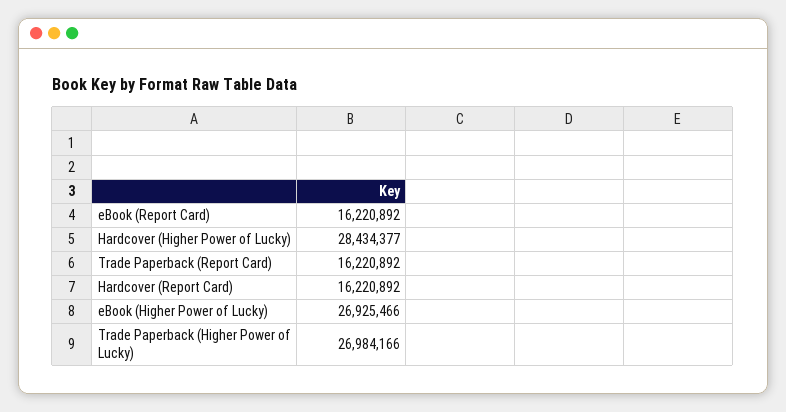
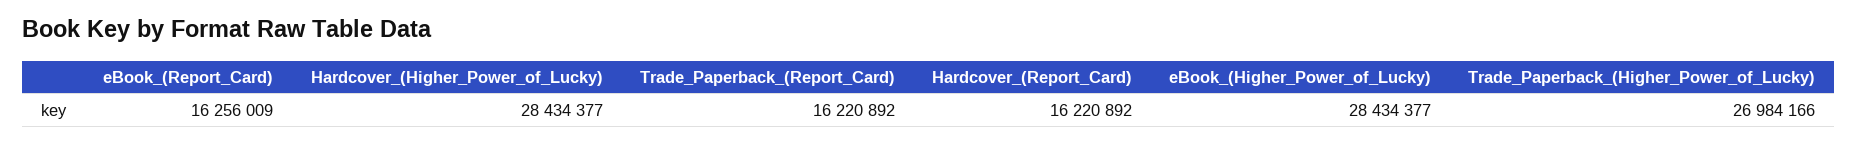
  {
-   "eBook (Report Card)": 16220892,
+   "eBook (Report Card)": 16256009,
    "Hardcover (Higher Power of Lucky)": 28434377,
    "Trade Paperback (Report Card)": 16220892,
    "Hardcover (Report Card)": 16220892,
-   "eBook (Higher Power of Lucky)": 26925466,
+   "eBook (Higher Power of Lucky)": 28434377,
    "Trade Paperback (Higher Power of Lucky)": 26984166
  }

